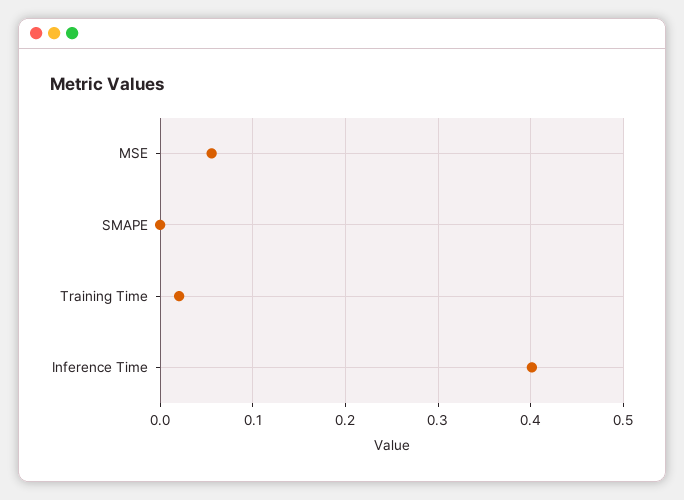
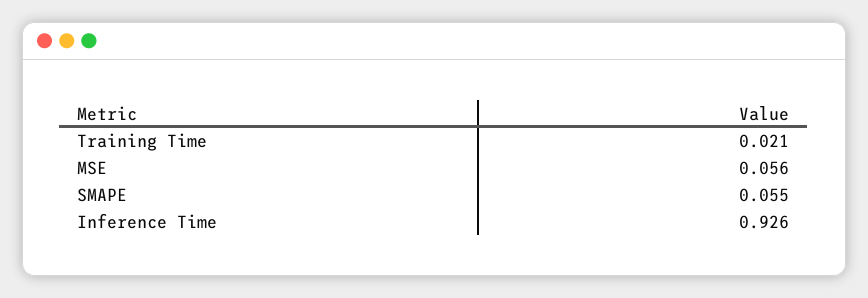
  {
    "MSE": 0.056,
-   "SMAPE": 0,
+   "SMAPE": 0.055,
    "Training Time": 0.021,
-   "Inference Time": 0.4
+   "Inference Time": 0.926
  }

